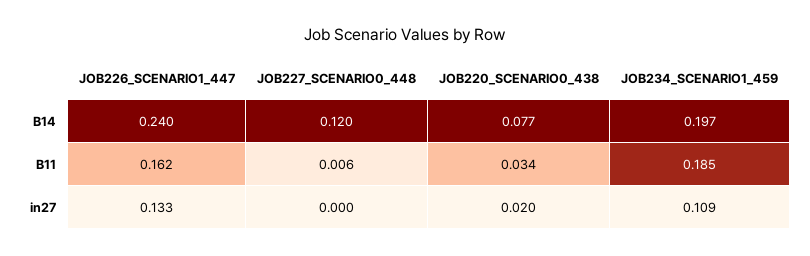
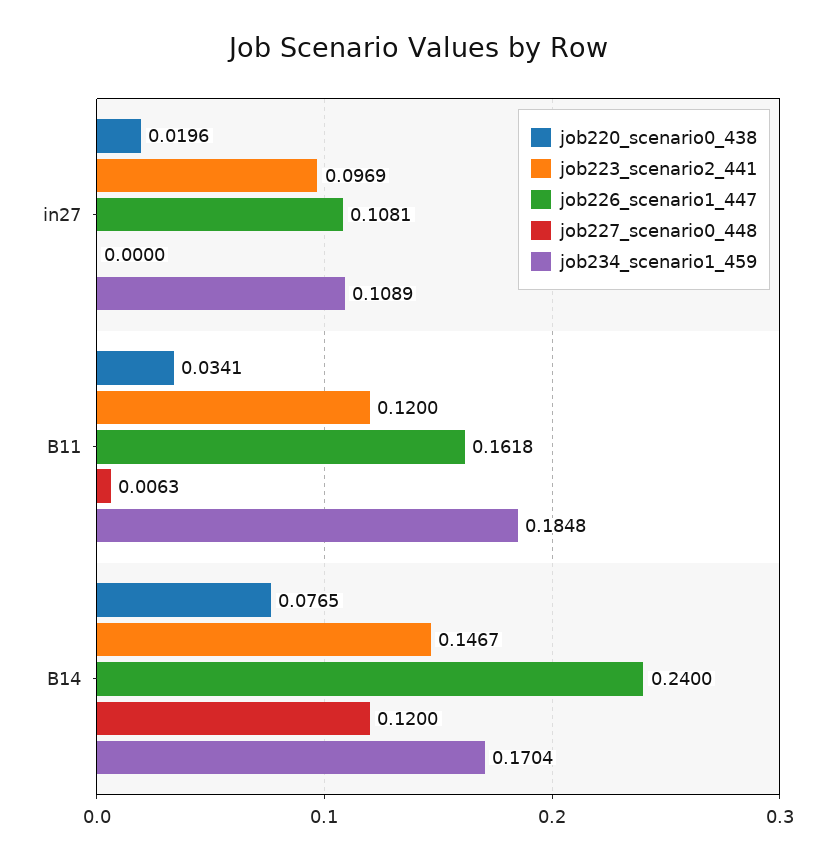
  {
    "JOB226_SCENARIO1_447": {
      "B14": 0.24,
      "B11": 0.1618,
-     "in27": 0.133
+     "in27": 0.1081
    },
    "JOB227_SCENARIO0_448": {
      "B14": 0.12,
      "B11": 0.0063,
      "in27": 0
    },
    "JOB220_SCENARIO0_438": {
      "B14": 0.0765,
      "B11": 0.0341,
      "in27": 0.0196
    },
    "JOB234_SCENARIO1_459": {
-     "B14": 0.197,
+     "B14": 0.1704,
      "B11": 0.1848,
      "in27": 0.1089
-   }
+   },
+   "job223_scenario2_441": {
+     "in27": 0.0969,
+     "B11": 0.12,
+     "B14": 0.1467
+   }
  }

